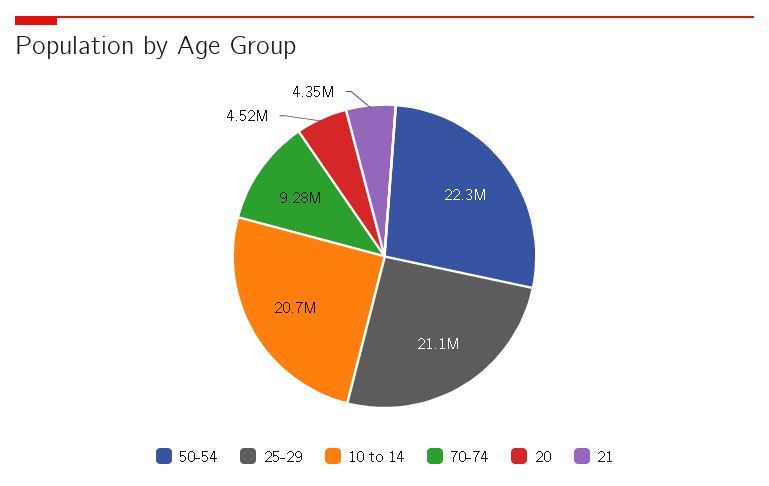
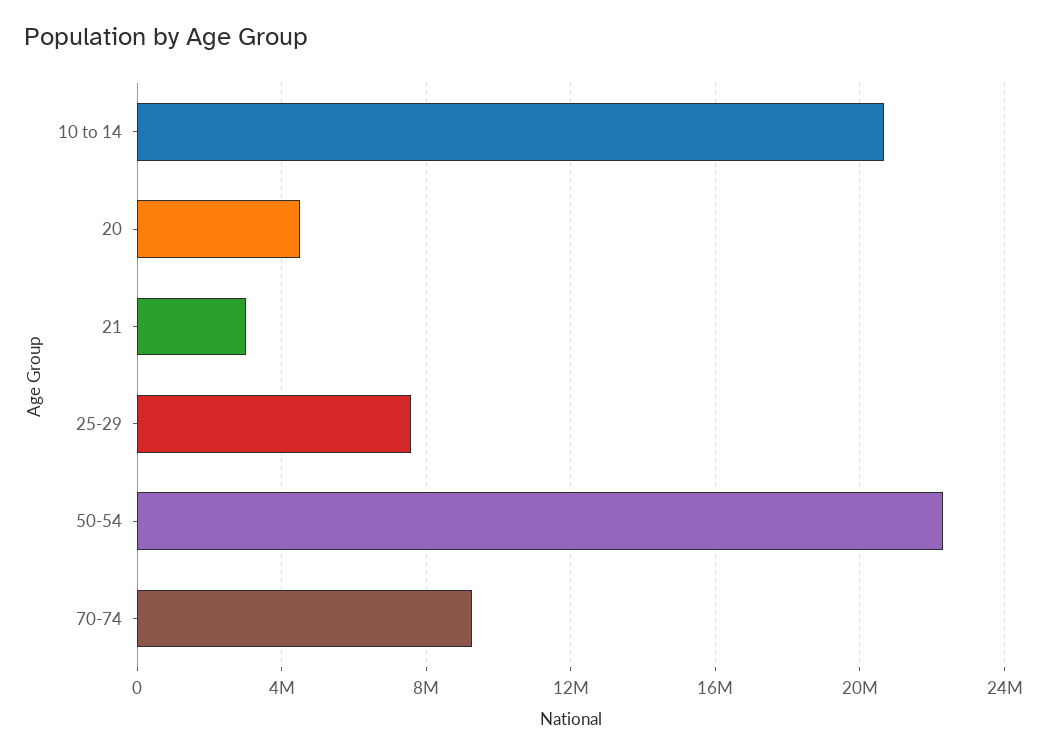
  {
    "50-54": 22300000,
-   "25-29": 21100000,
+   "25-29": 7500000,
    "10 to 14": 20700000,
    "70-74": 9280000,
    "20": 4520000,
-   "21": 4350000
+   "21": 3000000
  }

